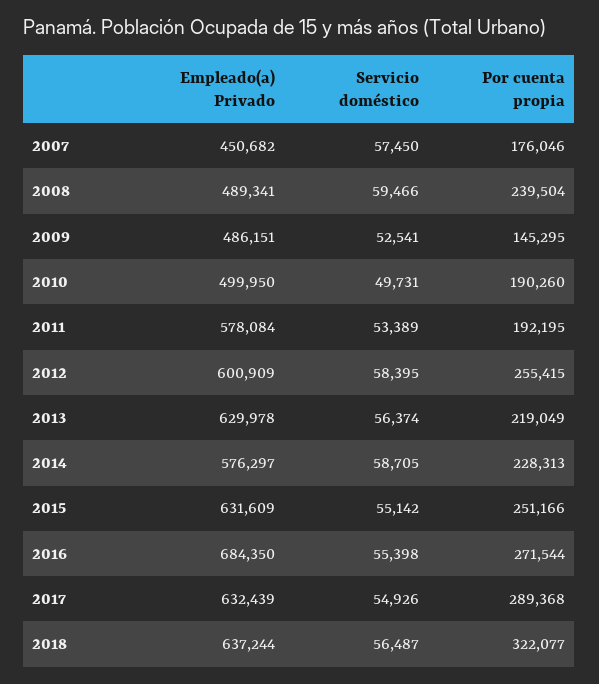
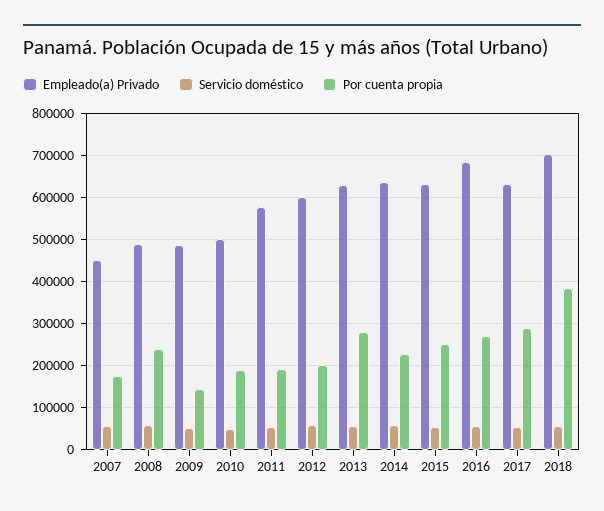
  {
    "Empleado(a) Privado": {
      "2007": 450682,
      "2008": 489341,
      "2009": 486151,
      "2010": 499950,
      "2011": 578084,
      "2012": 600909,
      "2013": 629978,
-     "2014": 576297,
+     "2014": 640000,
      "2015": 631609,
      "2016": 684350,
      "2017": 632439,
-     "2018": 637244
+     "2018": 700000
    },
    "Servicio doméstico": {
      "2007": 57450,
      "2008": 59466,
      "2009": 52541,
      "2010": 49731,
      "2011": 53389,
      "2012": 58395,
      "2013": 56374,
      "2014": 58705,
      "2015": 55142,
      "2016": 55398,
      "2017": 54926,
      "2018": 56487
    },
    "Por cuenta propia": {
      "2007": 176046,
      "2008": 239504,
      "2009": 145295,
      "2010": 190260,
      "2011": 192195,
-     "2012": 255415,
+     "2012": 200000,
-     "2013": 219049,
+     "2013": 280000,
      "2014": 228313,
      "2015": 251166,
      "2016": 271544,
      "2017": 289368,
-     "2018": 322077
+     "2018": 380000
    }
  }

